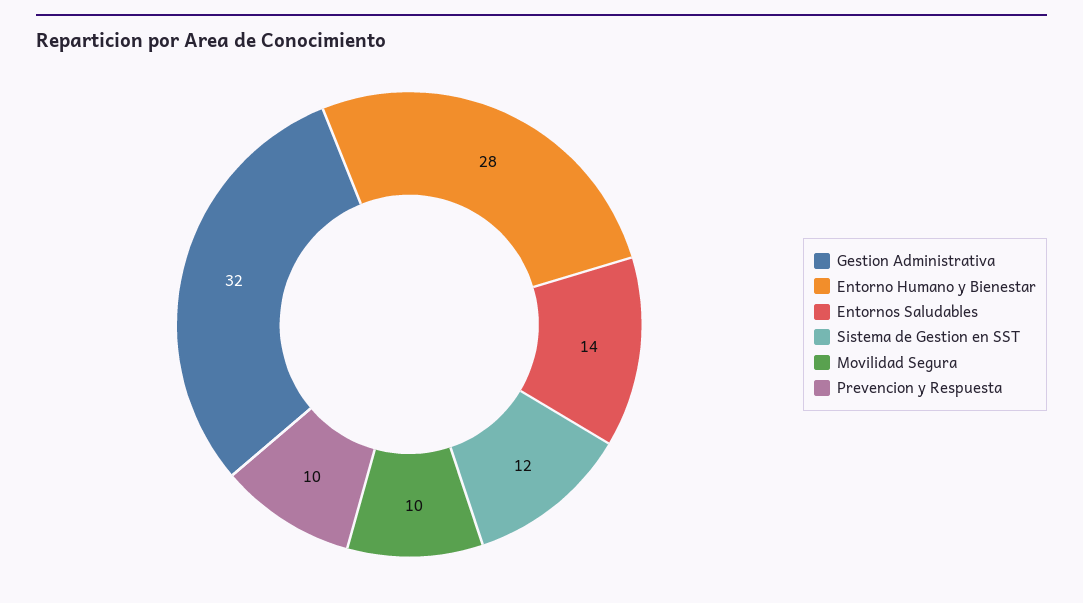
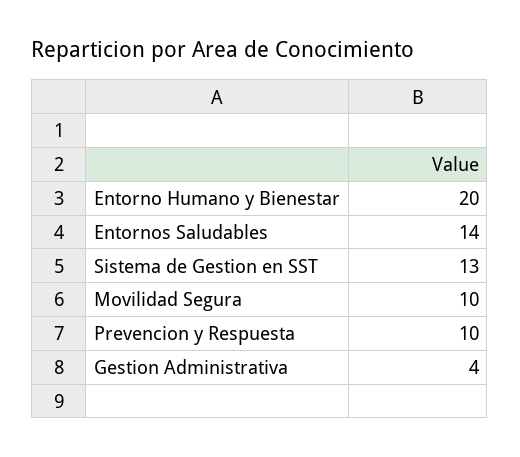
  {
-   "Gestion Administrativa": 32,
+   "Gestion Administrativa": 4,
-   "Entorno Humano y Bienestar": 28,
+   "Entorno Humano y Bienestar": 20,
    "Entornos Saludables": 14,
-   "Sistema de Gestion en SST": 12,
+   "Sistema de Gestion en SST": 13,
    "Movilidad Segura": 10,
    "Prevencion y Respuesta": 10
  }

